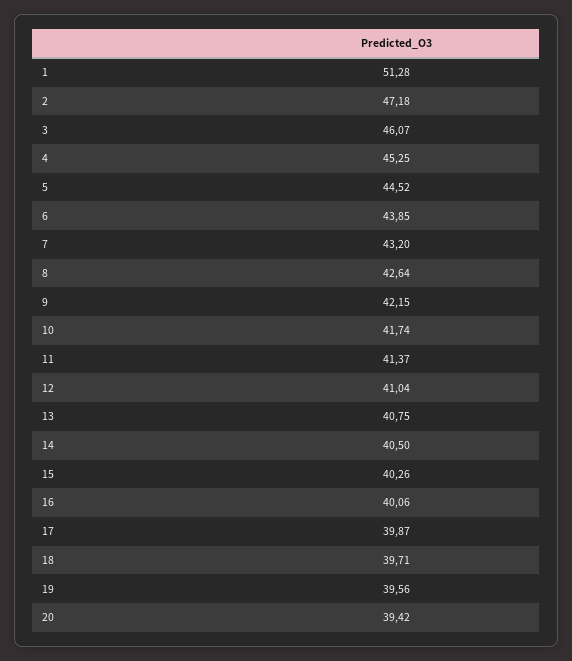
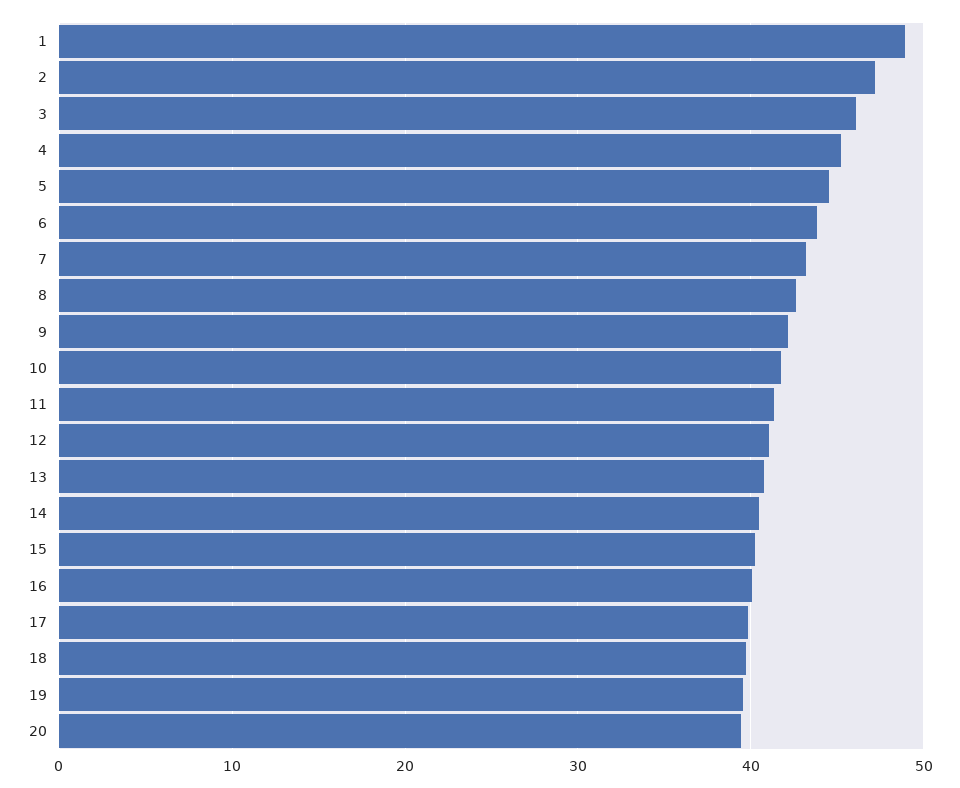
  {
-   "1": 51.28,
+   "1": 49,
    "2": 47.18,
    "3": 46.07,
    "4": 45.25,
    "5": 44.52,
    "6": 43.85,
    "7": 43.2,
    "8": 42.64,
    "9": 42.15,
    "10": 41.74,
    "11": 41.37,
    "12": 41.04,
    "13": 40.75,
    "14": 40.5,
    "15": 40.26,
    "16": 40.06,
    "17": 39.87,
    "18": 39.71,
    "19": 39.56,
    "20": 39.42
  }

